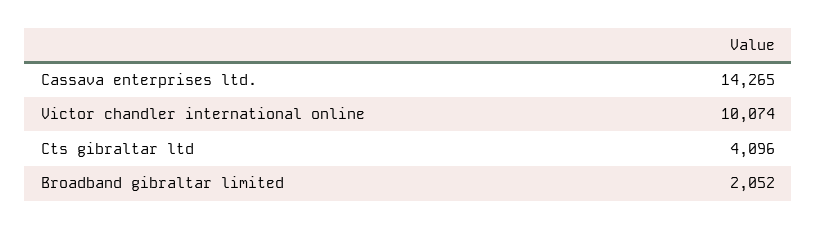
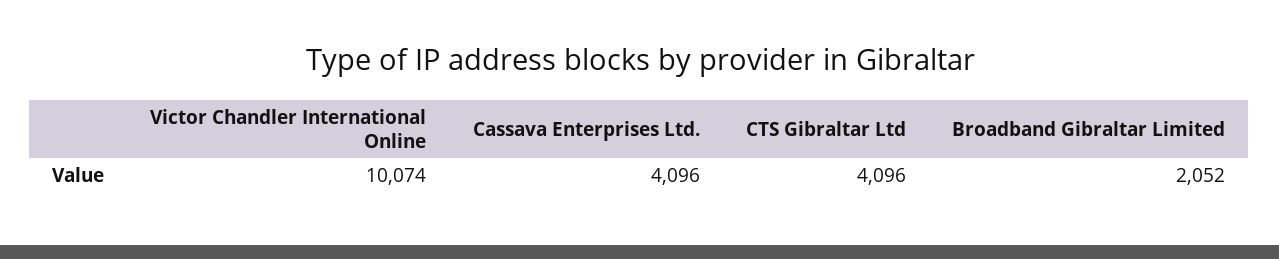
  {
-   "Cassava enterprises ltd.": 14265,
+   "Cassava enterprises ltd.": 4096,
    "Victor chandler international online": 10074,
    "Cts gibraltar ltd": 4096,
    "Broadband gibraltar limited": 2052
  }

